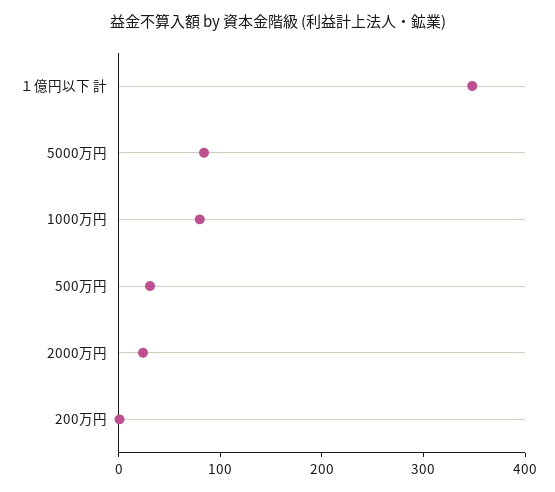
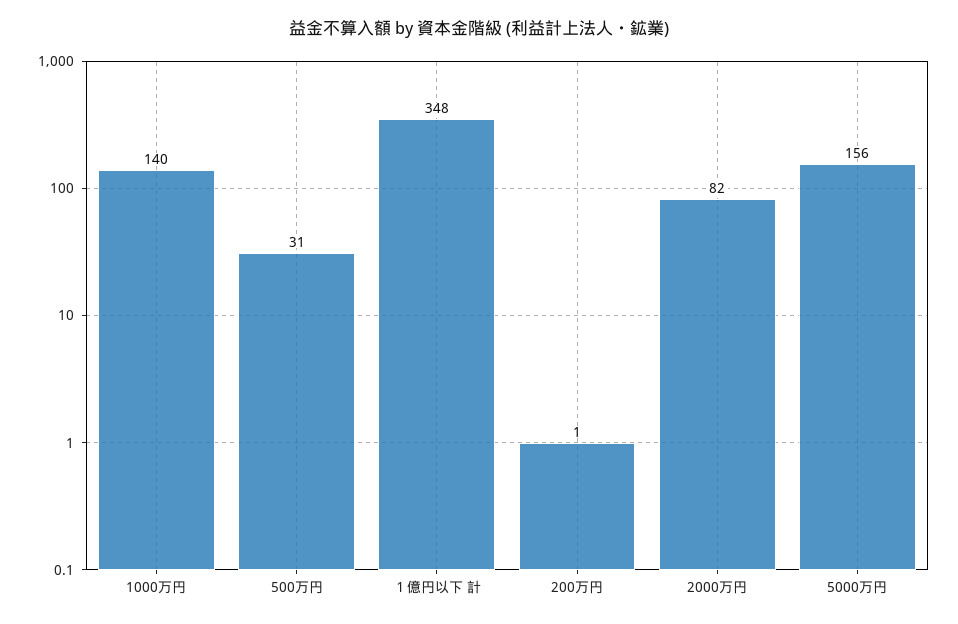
  {
    "１億円以下 計": 348,
-   "5000万円": 80,
+   "5000万円": 156,
-   "1000万円": 80,
+   "1000万円": 140,
    "500万円": 31,
-   "2000万円": 20,
+   "2000万円": 82,
    "200万円": 1
  }

